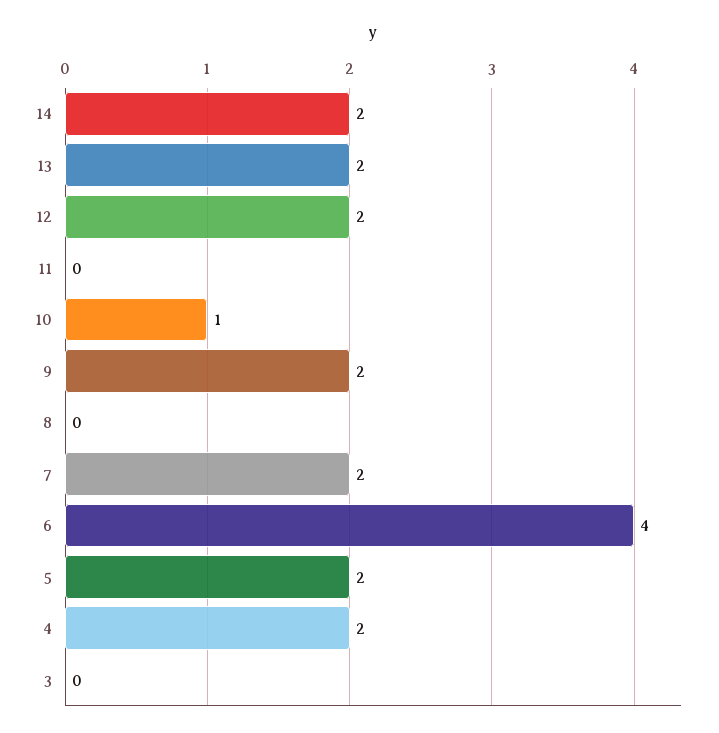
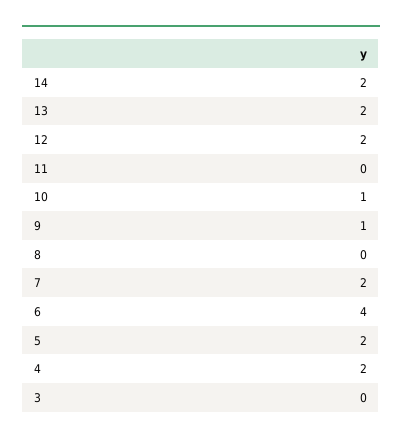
  {
    "14": 2,
    "13": 2,
    "12": 2,
    "11": 0,
    "10": 1,
-   "9": 2,
+   "9": 1,
    "8": 0,
    "7": 2,
    "6": 4,
    "5": 2,
    "4": 2,
    "3": 0
  }

